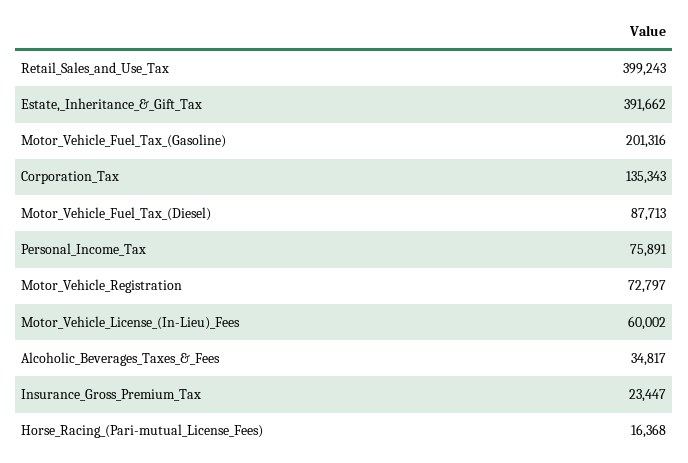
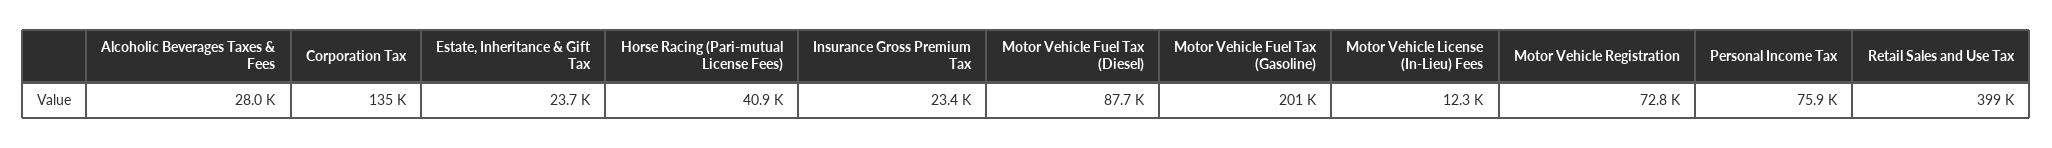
  {
    "Retail_Sales_and_Use_Tax": 399243,
-   "Estate,_Inheritance_&_Gift_Tax": 391662,
+   "Estate,_Inheritance_&_Gift_Tax": 23700,
    "Motor_Vehicle_Fuel_Tax_(Gasoline)": 201316,
    "Corporation_Tax": 135343,
    "Motor_Vehicle_Fuel_Tax_(Diesel)": 87713,
    "Personal_Income_Tax": 75891,
    "Motor_Vehicle_Registration": 72797,
-   "Motor_Vehicle_License_(In-Lieu)_Fees": 60002,
+   "Motor_Vehicle_License_(In-Lieu)_Fees": 12300,
-   "Alcoholic_Beverages_Taxes_&_Fees": 34817,
+   "Alcoholic_Beverages_Taxes_&_Fees": 28000,
    "Insurance_Gross_Premium_Tax": 23447,
-   "Horse_Racing_(Pari-mutual_License_Fees)": 16368
+   "Horse_Racing_(Pari-mutual_License_Fees)": 40900
  }

